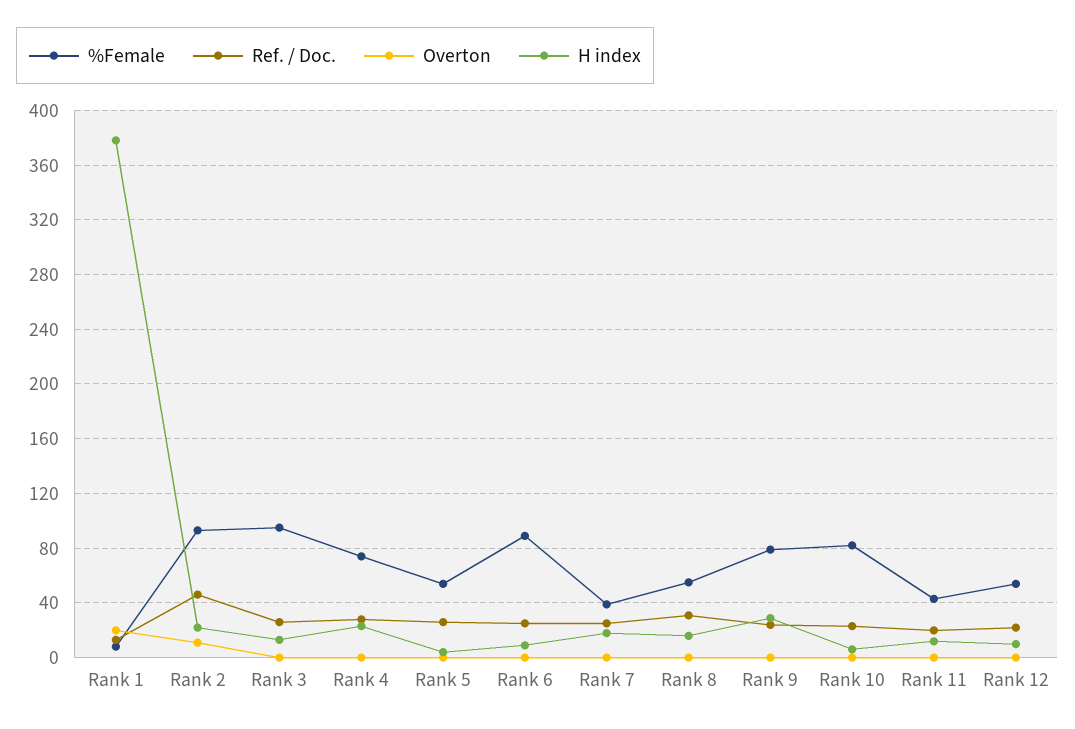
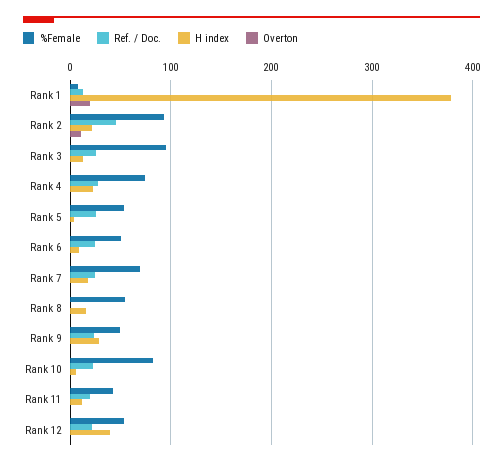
  {
    "%Female": {
      "Rank 1": 10,
      "Rank 2": 95,
      "Rank 3": 95,
      "Rank 4": 75,
      "Rank 5": 55,
-     "Rank 6": 90,
+     "Rank 6": 50,
-     "Rank 7": 40,
+     "Rank 7": 70,
      "Rank 8": 55,
-     "Rank 9": 80,
+     "Rank 9": 50,
      "Rank 10": 80,
      "Rank 11": 45,
      "Rank 12": 55
    },
    "Ref. / Doc.": {
      "Rank 1": 15,
      "Rank 2": 45,
      "Rank 3": 25,
      "Rank 4": 30,
      "Rank 5": 25,
      "Rank 6": 25,
      "Rank 7": 25,
-     "Rank 8": 30,
+     "Rank 8": 0,
      "Rank 9": 25,
      "Rank 10": 25,
      "Rank 11": 20,
      "Rank 12": 20
    },
    "Overton": {
      "Rank 1": 20,
      "Rank 2": 10,
      "Rank 3": 0,
      "Rank 4": 0,
      "Rank 5": 0,
      "Rank 6": 0,
      "Rank 7": 0,
      "Rank 8": 0,
      "Rank 9": 0,
      "Rank 10": 0,
      "Rank 11": 0,
      "Rank 12": 0
    },
    "H index": {
      "Rank 1": 380,
      "Rank 2": 20,
      "Rank 3": 15,
      "Rank 4": 25,
      "Rank 5": 5,
      "Rank 6": 10,
      "Rank 7": 20,
      "Rank 8": 15,
      "Rank 9": 30,
      "Rank 10": 5,
      "Rank 11": 10,
-     "Rank 12": 10
+     "Rank 12": 40
    }
  }

